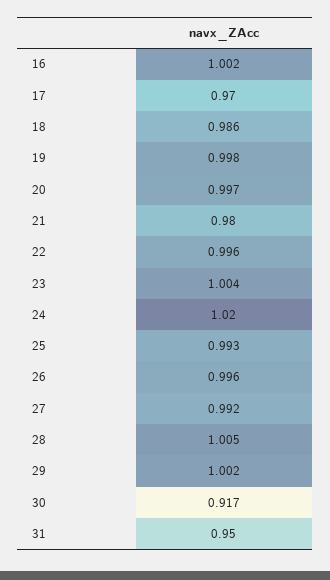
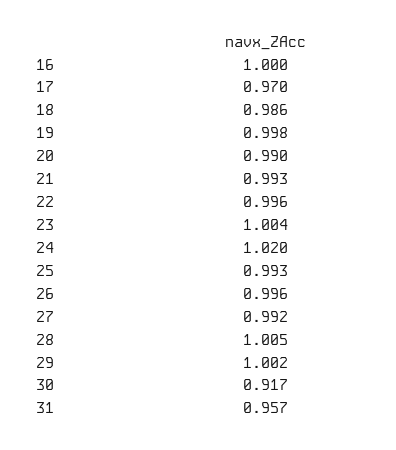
  {
-   "16": 1.002,
+   "16": 1,
    "17": 0.97,
    "18": 0.986,
    "19": 0.998,
-   "20": 0.997,
+   "20": 0.99,
-   "21": 0.98,
+   "21": 0.993,
    "22": 0.996,
    "23": 1.004,
    "24": 1.02,
    "25": 0.993,
    "26": 0.996,
    "27": 0.992,
    "28": 1.005,
    "29": 1.002,
    "30": 0.917,
-   "31": 0.95
+   "31": 0.957
  }

